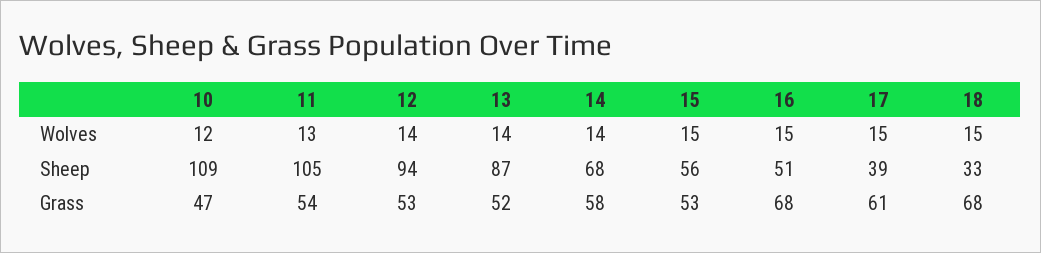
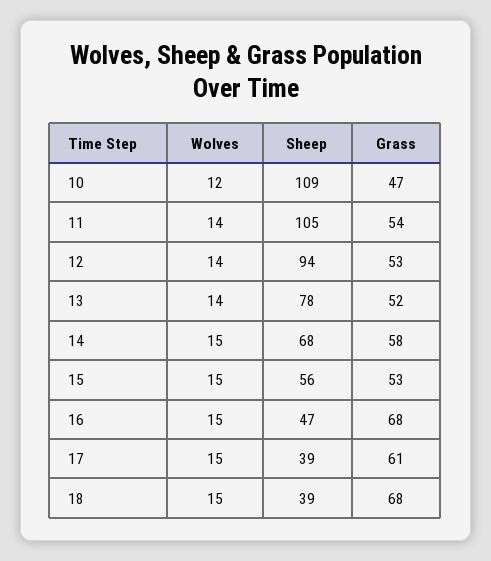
  {
    "10": {
      "Wolves": 12,
      "Sheep": 109,
      "Grass": 47
    },
    "11": {
-     "Wolves": 13,
+     "Wolves": 14,
      "Sheep": 105,
      "Grass": 54
    },
    "12": {
      "Wolves": 14,
      "Sheep": 94,
      "Grass": 53
    },
    "13": {
      "Wolves": 14,
-     "Sheep": 87,
+     "Sheep": 78,
      "Grass": 52
    },
    "14": {
-     "Wolves": 14,
+     "Wolves": 15,
      "Sheep": 68,
      "Grass": 58
    },
    "15": {
      "Wolves": 15,
      "Sheep": 56,
      "Grass": 53
    },
    "16": {
      "Wolves": 15,
-     "Sheep": 51,
+     "Sheep": 47,
      "Grass": 68
    },
    "17": {
      "Wolves": 15,
      "Sheep": 39,
      "Grass": 61
    },
    "18": {
      "Wolves": 15,
-     "Sheep": 33,
+     "Sheep": 39,
      "Grass": 68
    }
  }

